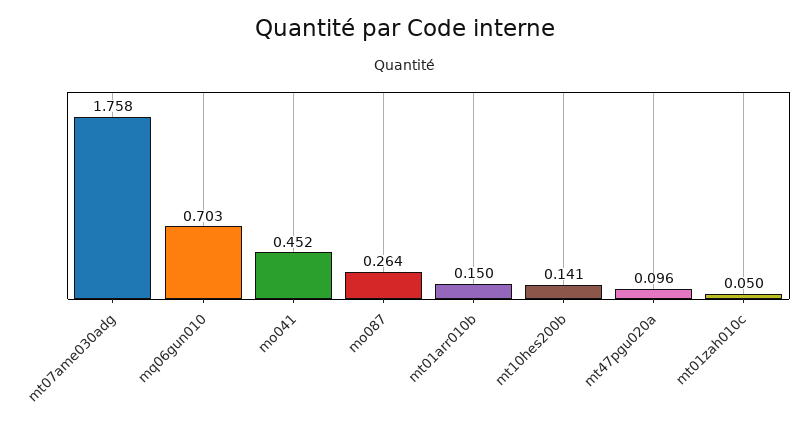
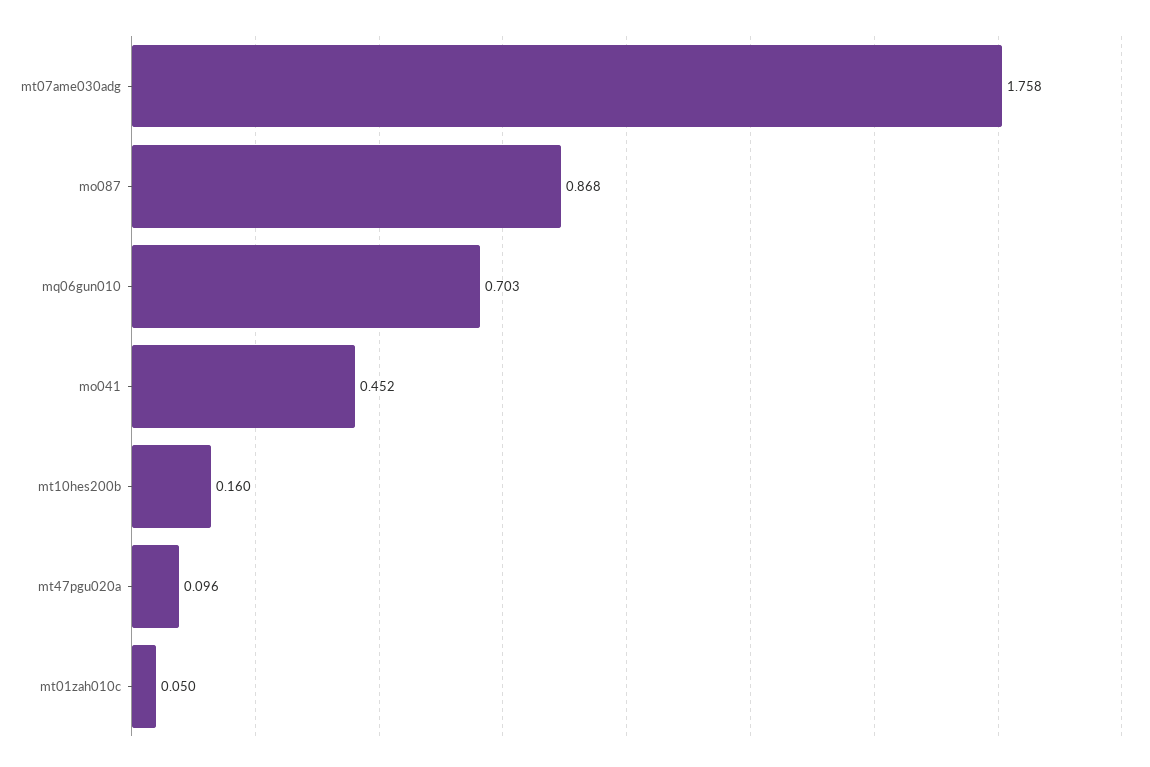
  {
    "mt07ame030adg": 1.758,
    "mq06gun010": 0.703,
    "mo041": 0.452,
-   "mo087": 0.264,
+   "mo087": 0.868,
-   "mt01arr010b": 0.15,
-   "mt10hes200b": 0.141,
+   "mt10hes200b": 0.16,
    "mt47pgu020a": 0.096,
    "mt01zah010c": 0.05
  }

